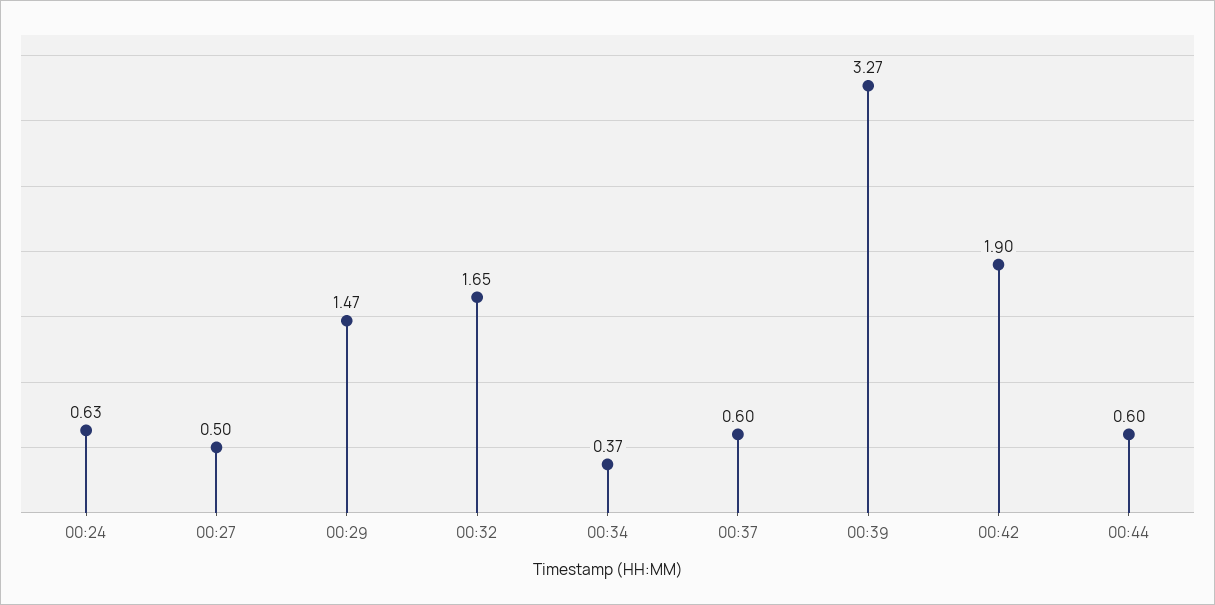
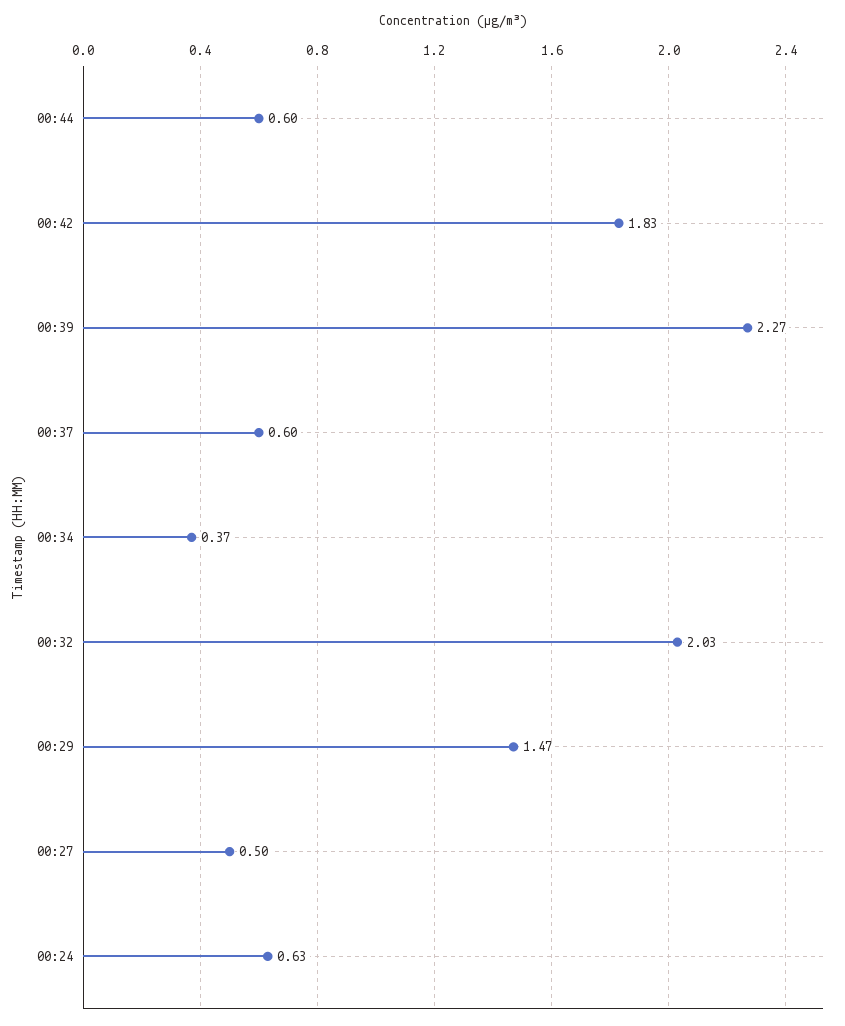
  {
    "00:24": 0.63,
    "00:27": 0.5,
    "00:29": 1.47,
-   "00:32": 1.65,
+   "00:32": 2.03,
    "00:34": 0.37,
    "00:37": 0.6,
-   "00:39": 3.27,
+   "00:39": 2.27,
-   "00:42": 1.9,
+   "00:42": 1.83,
    "00:44": 0.6
  }

